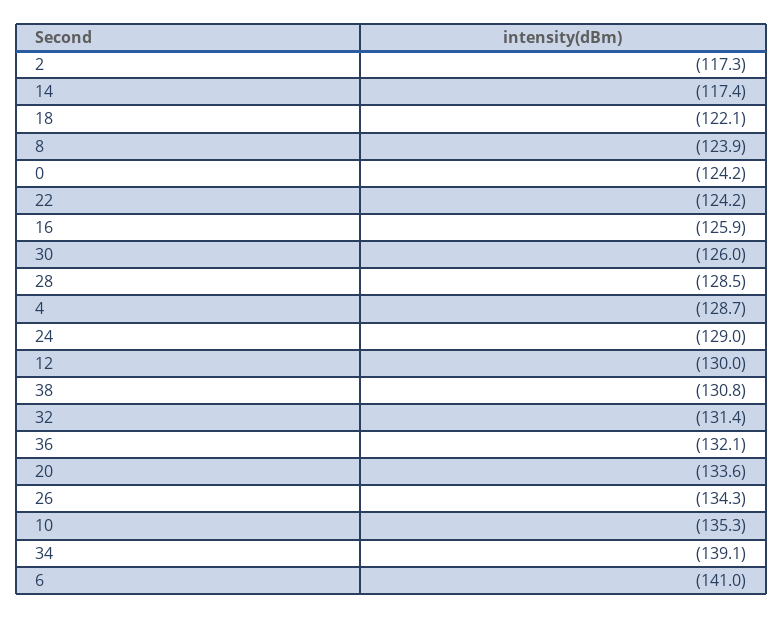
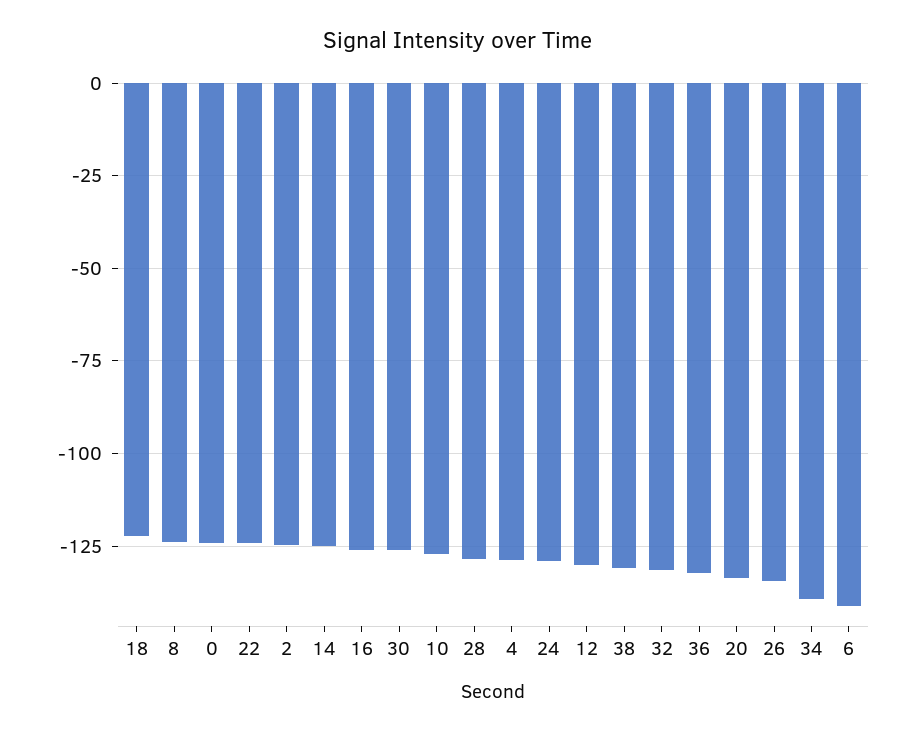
  {
-   "2": -117.3,
+   "2": -125,
-   "14": -117.4,
+   "14": -125,
    "18": -122.1,
    "8": -123.9,
    "0": -124.2,
    "22": -124.2,
    "16": -125.9,
    "30": -126,
    "28": -128.5,
    "4": -128.7,
    "24": -129,
    "12": -130,
    "38": -130.8,
    "32": -131.4,
    "36": -132.1,
    "20": -133.6,
    "26": -134.3,
-   "10": -135.3,
+   "10": -127.5,
    "34": -139.1,
    "6": -141
  }

